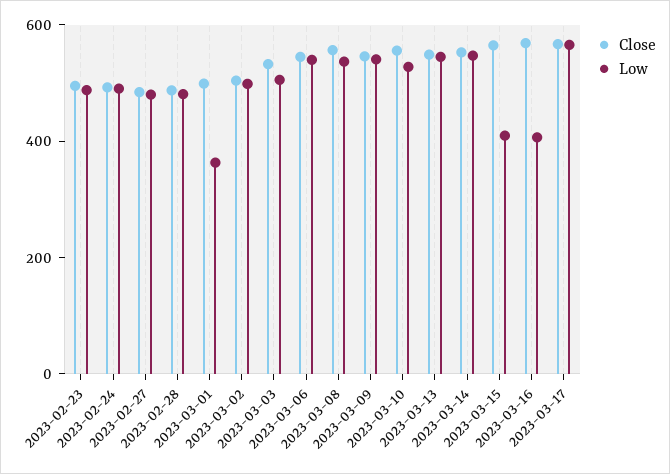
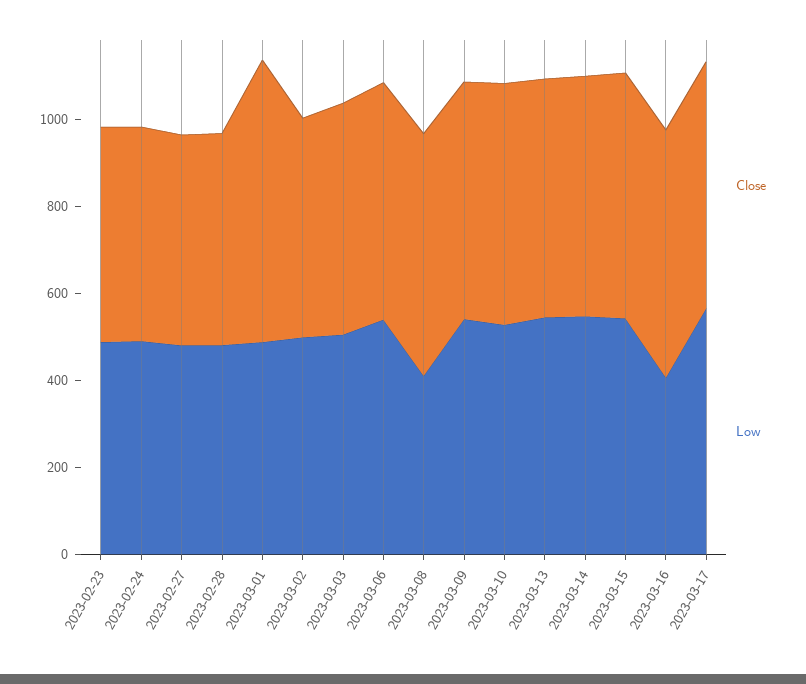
  {
    "Close": {
      "2023-02-23": 500,
      "2023-02-24": 500,
      "2023-02-27": 500,
      "2023-02-28": 500,
-     "2023-03-01": 500,
+     "2023-03-01": 650,
      "2023-03-02": 500,
      "2023-03-03": 550,
      "2023-03-06": 550,
      "2023-03-08": 550,
      "2023-03-09": 550,
      "2023-03-10": 550,
      "2023-03-13": 550,
      "2023-03-14": 550,
      "2023-03-15": 550,
      "2023-03-16": 550,
      "2023-03-17": 550
    },
    "Low": {
      "2023-02-23": 500,
      "2023-02-24": 500,
      "2023-02-27": 500,
      "2023-02-28": 500,
-     "2023-03-01": 350,
+     "2023-03-01": 500,
      "2023-03-02": 500,
      "2023-03-03": 500,
      "2023-03-06": 550,
-     "2023-03-08": 550,
+     "2023-03-08": 400,
      "2023-03-09": 550,
      "2023-03-10": 550,
      "2023-03-13": 550,
      "2023-03-14": 550,
-     "2023-03-15": 400,
+     "2023-03-15": 550,
      "2023-03-16": 400,
      "2023-03-17": 550
    }
  }

